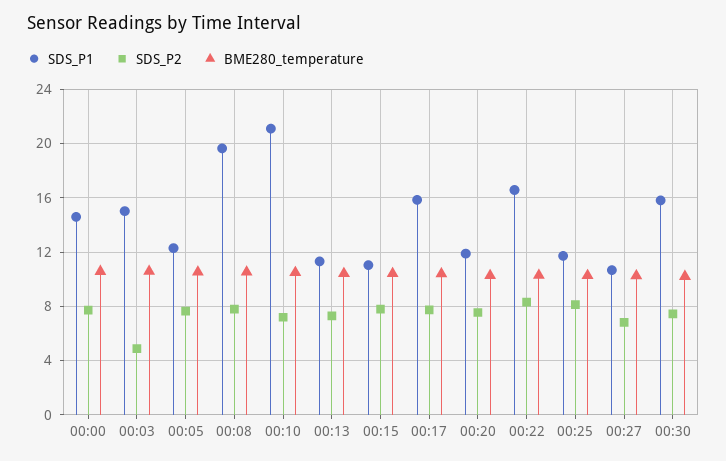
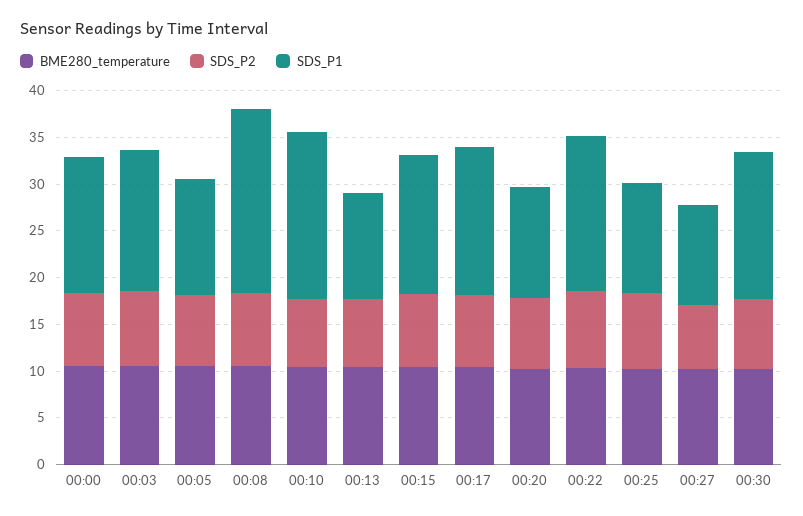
  {
    "SDS_P1": {
      "00:00": 14.5,
      "00:03": 15,
      "00:05": 12.5,
      "00:08": 19.5,
-     "00:10": 21,
+     "00:10": 18,
      "00:13": 11.5,
-     "00:15": 11,
+     "00:15": 15,
      "00:17": 16,
      "00:20": 12,
      "00:22": 16.5,
      "00:25": 11.5,
      "00:27": 10.5,
      "00:30": 16
    },
    "SDS_P2": {
      "00:00": 7.5,
-     "00:03": 5,
+     "00:03": 8,
      "00:05": 7.5,
      "00:08": 8,
      "00:10": 7,
      "00:13": 7.5,
      "00:15": 8,
      "00:17": 8,
      "00:20": 7.5,
      "00:22": 8.5,
      "00:25": 8,
      "00:27": 7,
      "00:30": 7.5
    },
    "BME280_temperature": {
      "00:00": 10.5,
      "00:03": 10.5,
      "00:05": 10.5,
      "00:08": 10.5,
      "00:10": 10.5,
      "00:13": 10.5,
      "00:15": 10.5,
      "00:17": 10.5,
      "00:20": 10.5,
      "00:22": 10.5,
      "00:25": 10.5,
      "00:27": 10.5,
      "00:30": 10
    }
  }

